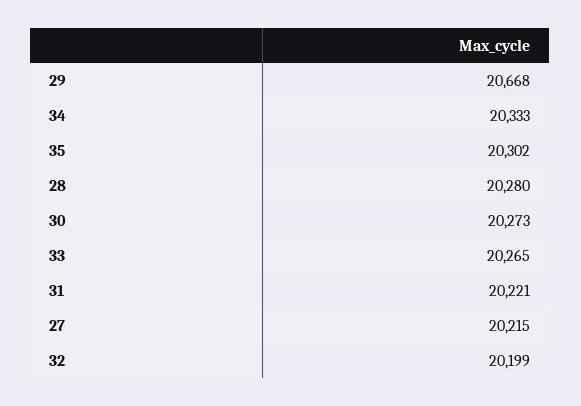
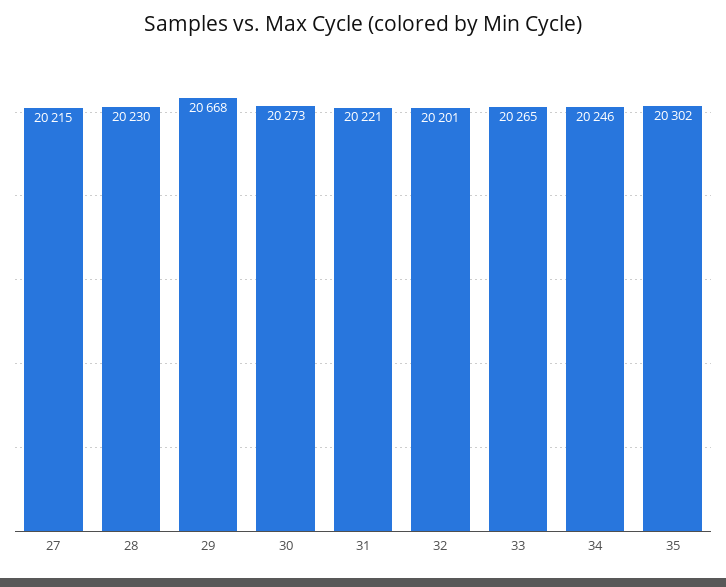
  {
    "29": 20668,
-   "34": 20333,
+   "34": 20246,
    "35": 20302,
-   "28": 20280,
+   "28": 20230,
    "30": 20273,
    "33": 20265,
    "31": 20221,
    "27": 20215,
-   "32": 20199
+   "32": 20201
  }

